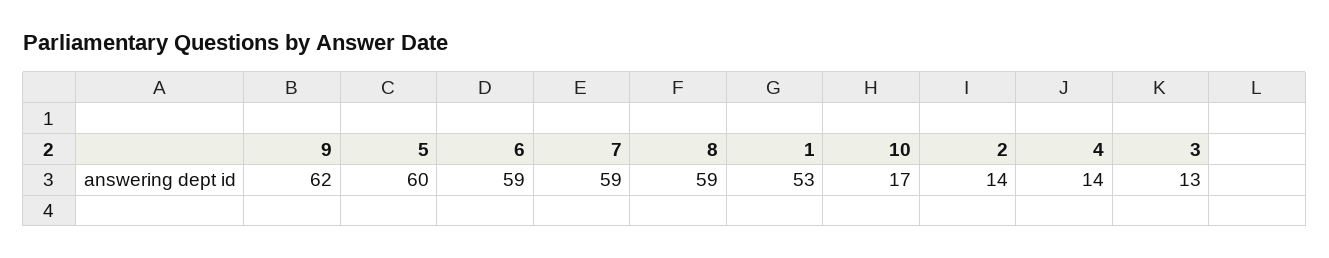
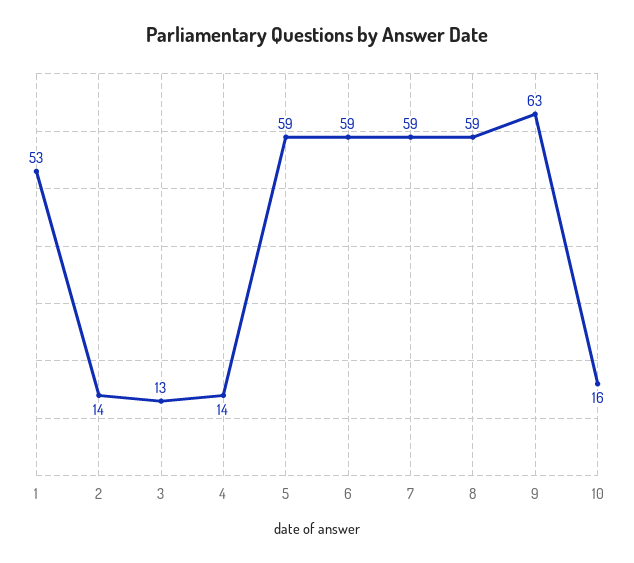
  {
-   "9": 62,
+   "9": 63,
-   "5": 60,
+   "5": 59,
    "6": 59,
    "7": 59,
    "8": 59,
    "1": 53,
-   "10": 17,
+   "10": 16,
    "2": 14,
    "4": 14,
    "3": 13
  }

